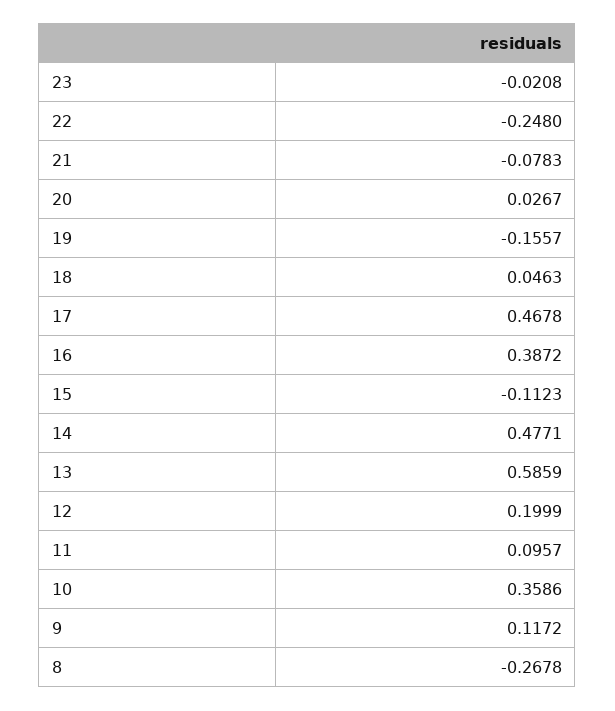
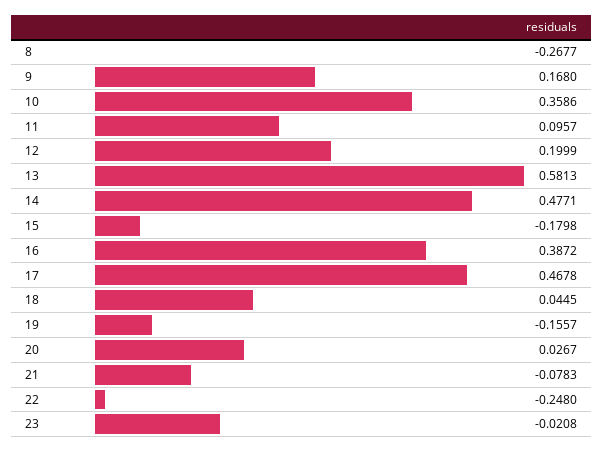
  {
    "23": -0.0208,
    "22": -0.248,
    "21": -0.0783,
    "20": 0.0267,
    "19": -0.1557,
-   "18": 0.0463,
+   "18": 0.0445,
    "17": 0.4678,
    "16": 0.3872,
-   "15": -0.1123,
+   "15": -0.1798,
    "14": 0.4771,
-   "13": 0.5859,
+   "13": 0.5813,
    "12": 0.1999,
    "11": 0.0957,
    "10": 0.3586,
-   "9": 0.1172,
+   "9": 0.168,
-   "8": -0.2678
+   "8": -0.2677
  }

